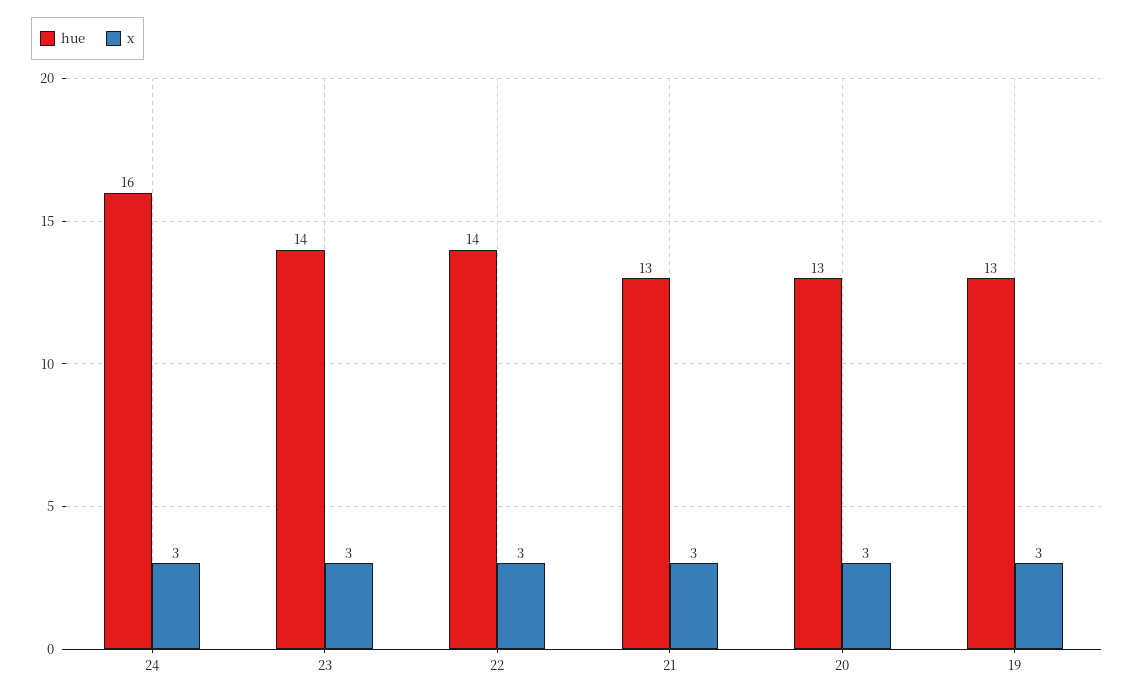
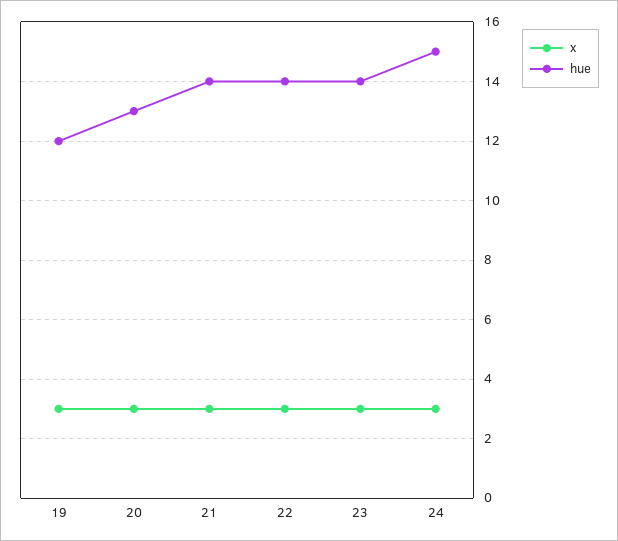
  {
    "hue": {
-     "24": 16,
+     "24": 15,
      "23": 14,
      "22": 14,
-     "21": 13,
+     "21": 14,
      "20": 13,
-     "19": 13
+     "19": 12
    },
    "x": {
      "24": 3,
      "23": 3,
      "22": 3,
      "21": 3,
      "20": 3,
      "19": 3
    }
  }

